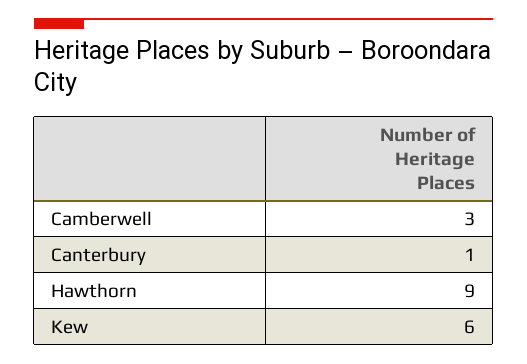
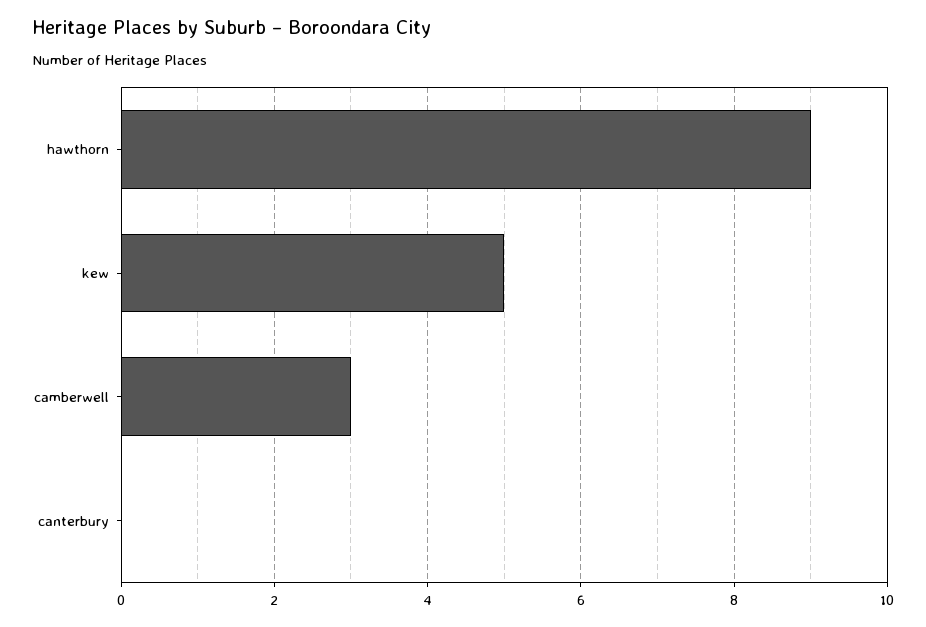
  {
    "Camberwell": 3,
-   "Canterbury": 1,
+   "Canterbury": 0,
    "Hawthorn": 9,
-   "Kew": 6
+   "Kew": 5
  }

